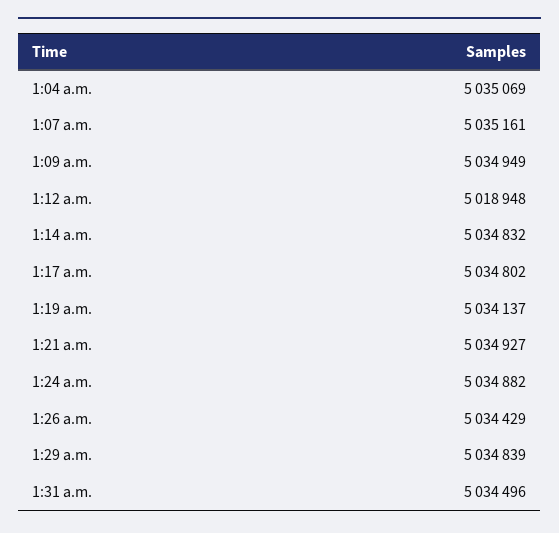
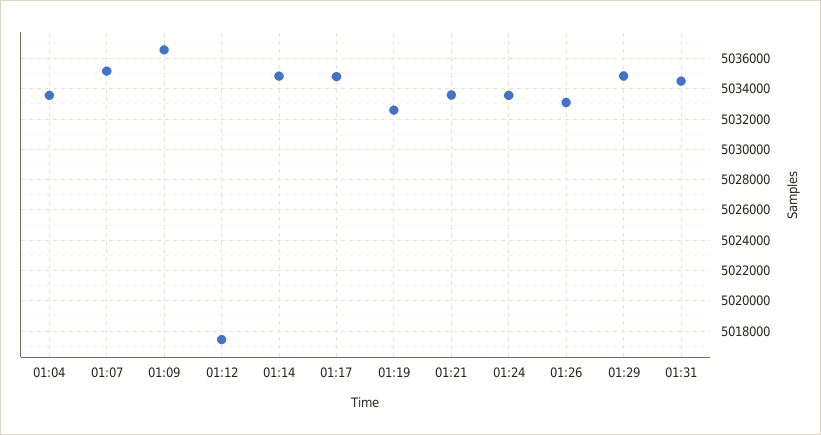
  {
-   "1:04 a.m.": 5035069,
+   "1:04 a.m.": 5033500,
    "1:07 a.m.": 5035161,
-   "1:09 a.m.": 5034949,
+   "1:09 a.m.": 5036500,
-   "1:12 a.m.": 5018948,
+   "1:12 a.m.": 5017500,
    "1:14 a.m.": 5034832,
    "1:17 a.m.": 5034802,
-   "1:19 a.m.": 5034137,
+   "1:19 a.m.": 5032500,
-   "1:21 a.m.": 5034927,
+   "1:21 a.m.": 5033500,
-   "1:24 a.m.": 5034882,
+   "1:24 a.m.": 5033500,
-   "1:26 a.m.": 5034429,
+   "1:26 a.m.": 5033000,
    "1:29 a.m.": 5034839,
    "1:31 a.m.": 5034496
  }

